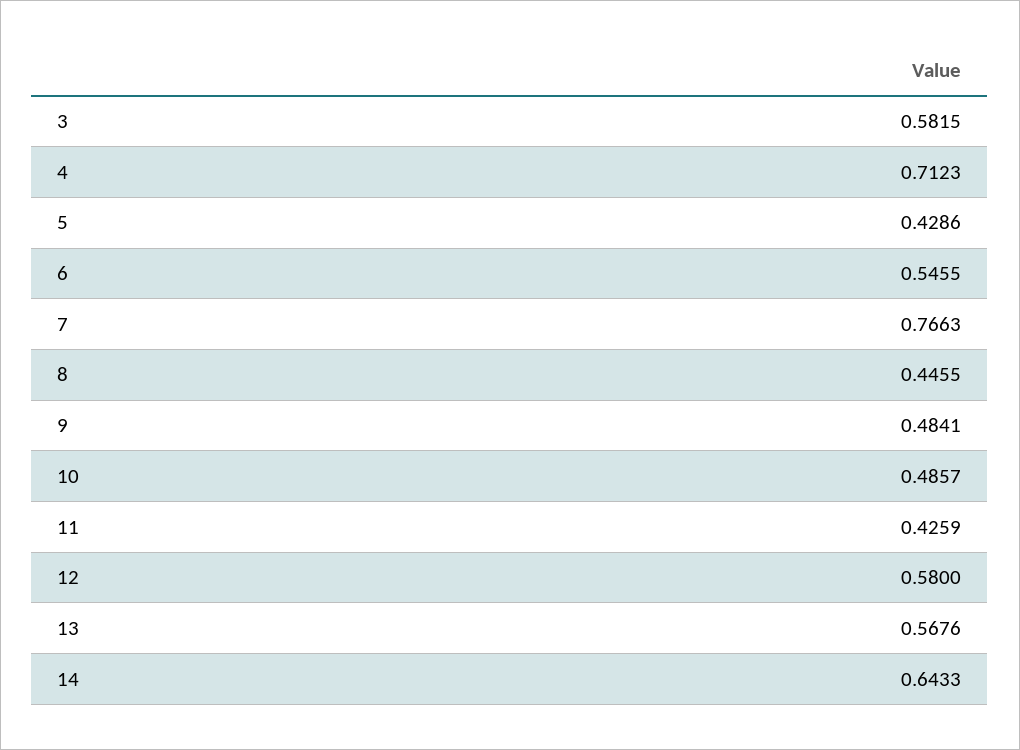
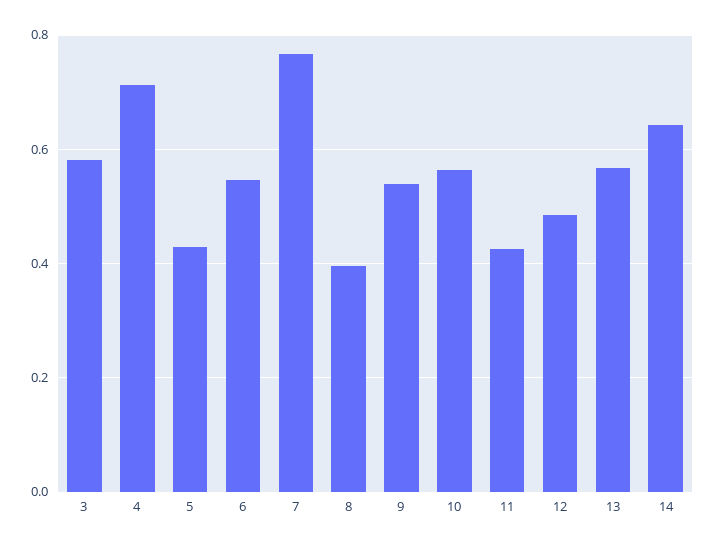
  {
    "3": 0.5815,
    "4": 0.7123,
    "5": 0.4286,
    "6": 0.5455,
    "7": 0.7663,
-   "8": 0.4455,
+   "8": 0.4,
-   "9": 0.4841,
+   "9": 0.54,
-   "10": 0.4857,
+   "10": 0.56,
    "11": 0.4259,
-   "12": 0.58,
+   "12": 0.48,
    "13": 0.5676,
    "14": 0.6433
  }

